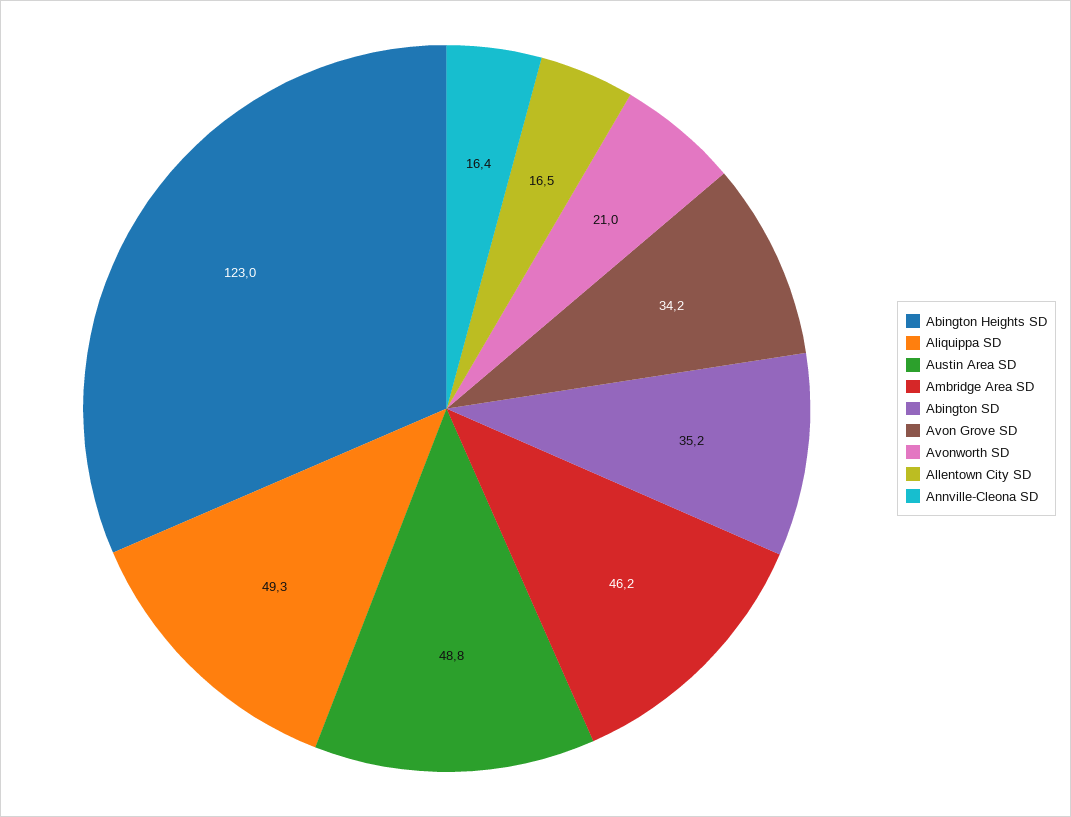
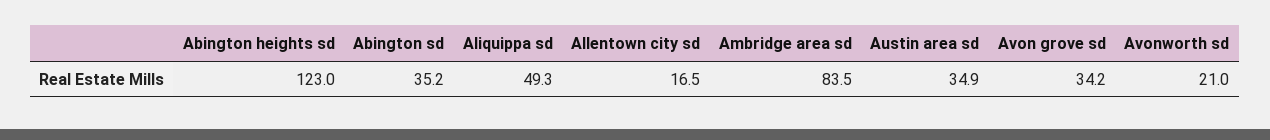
  {
    "Abington Heights SD": 123,
    "Aliquippa SD": 49.3,
-   "Austin Area SD": 48.8,
+   "Austin Area SD": 34.9,
-   "Ambridge Area SD": 46.2,
+   "Ambridge Area SD": 83.5,
    "Abington SD": 35.2,
    "Avon Grove SD": 34.2,
    "Avonworth SD": 21,
-   "Allentown City SD": 16.5,
+   "Allentown City SD": 16.5
-   "Annville-Cleona SD": 16.4
  }

